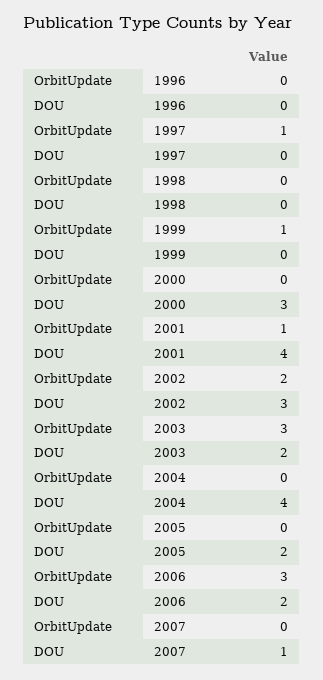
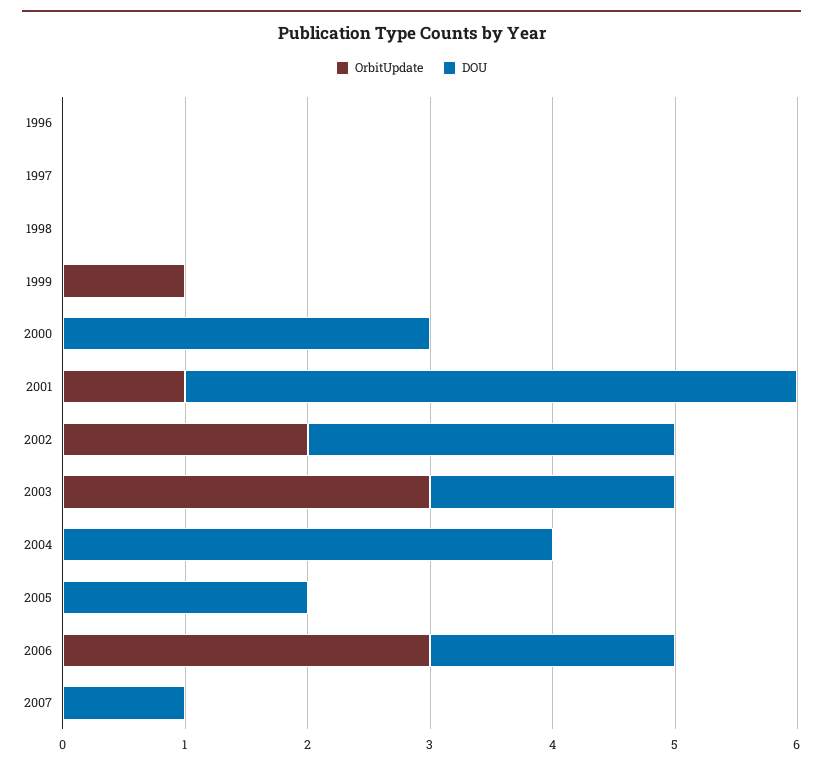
  {
    "OrbitUpdate": {
      "1996": 0,
-     "1997": 1,
+     "1997": 0,
      "1998": 0,
      "1999": 1,
      "2000": 0,
      "2001": 1,
      "2002": 2,
      "2003": 3,
      "2004": 0,
      "2005": 0,
      "2006": 3,
      "2007": 0
    },
    "DOU": {
      "1996": 0,
      "1997": 0,
      "1998": 0,
      "1999": 0,
      "2000": 3,
-     "2001": 4,
+     "2001": 5,
      "2002": 3,
      "2003": 2,
      "2004": 4,
      "2005": 2,
      "2006": 2,
      "2007": 1
    }
  }

